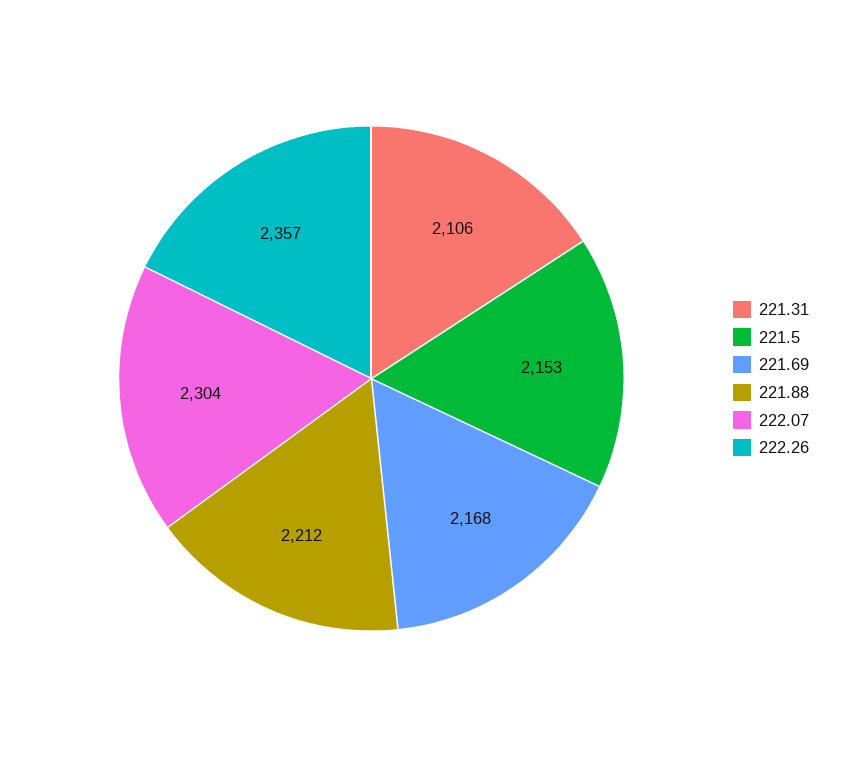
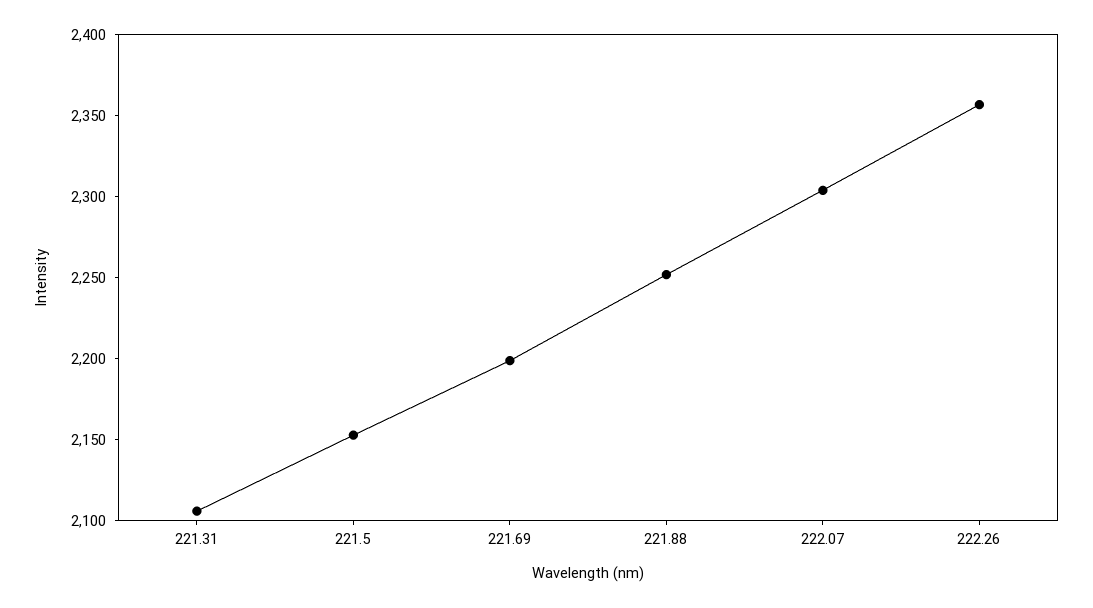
  {
    "221.31": 2106,
    "221.5": 2153,
-   "221.69": 2168,
+   "221.69": 2200,
-   "221.88": 2212,
+   "221.88": 2250,
    "222.07": 2304,
    "222.26": 2357
  }

